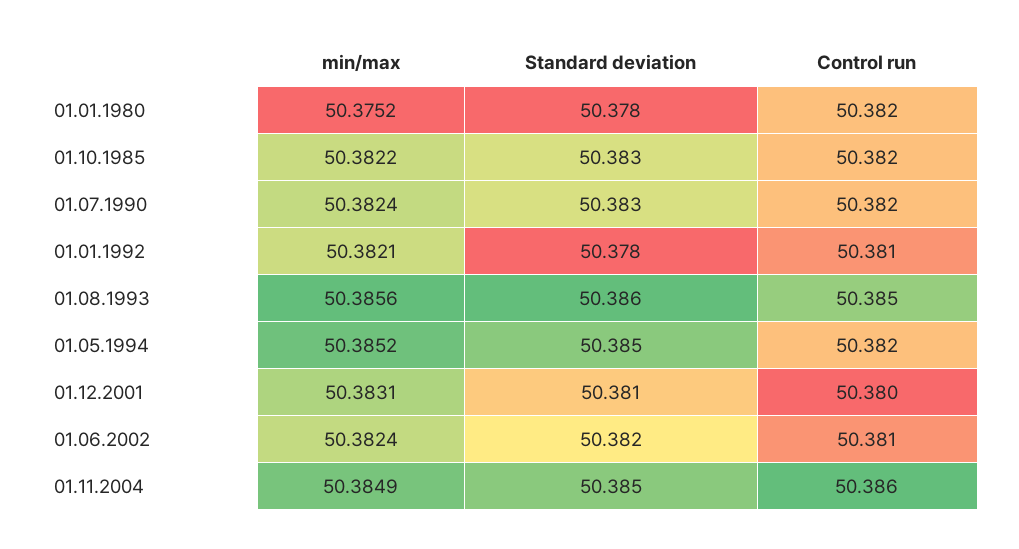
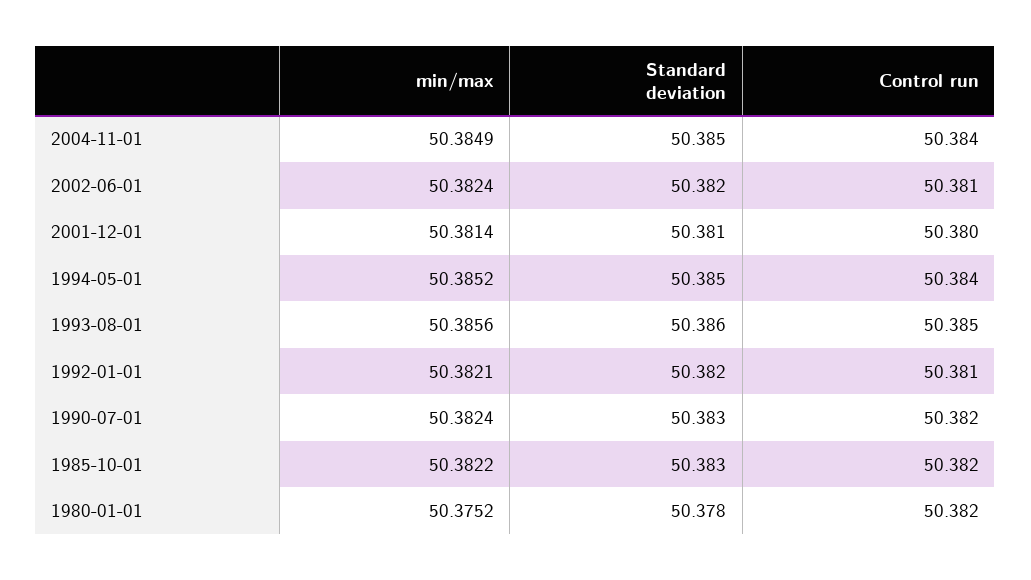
  {
    "min/max": {
      "01.01.1980": 50.3752,
      "01.10.1985": 50.3822,
      "01.07.1990": 50.3824,
      "01.01.1992": 50.3821,
      "01.08.1993": 50.3856,
      "01.05.1994": 50.3852,
-     "01.12.2001": 50.3831,
+     "01.12.2001": 50.3814,
      "01.06.2002": 50.3824,
      "01.11.2004": 50.3849
    },
    "Standard deviation": {
      "01.01.1980": 50.378,
      "01.10.1985": 50.383,
      "01.07.1990": 50.383,
-     "01.01.1992": 50.378,
+     "01.01.1992": 50.382,
      "01.08.1993": 50.386,
      "01.05.1994": 50.385,
      "01.12.2001": 50.381,
      "01.06.2002": 50.382,
      "01.11.2004": 50.385
    },
    "Control run": {
      "01.01.1980": 50.382,
      "01.10.1985": 50.382,
      "01.07.1990": 50.382,
      "01.01.1992": 50.381,
      "01.08.1993": 50.385,
-     "01.05.1994": 50.382,
+     "01.05.1994": 50.384,
      "01.12.2001": 50.38,
      "01.06.2002": 50.381,
-     "01.11.2004": 50.386
+     "01.11.2004": 50.384
    }
  }

